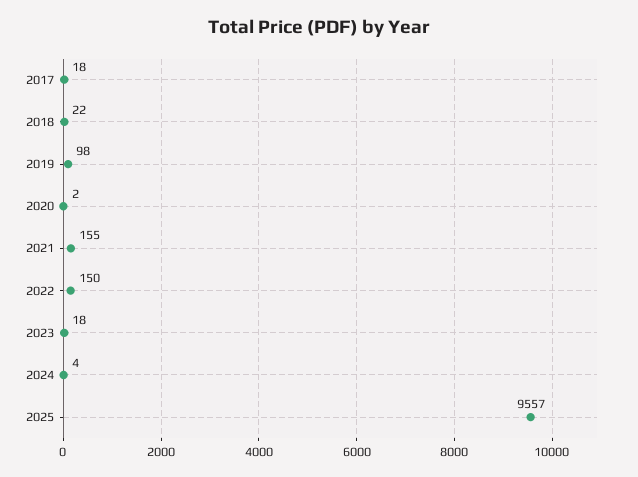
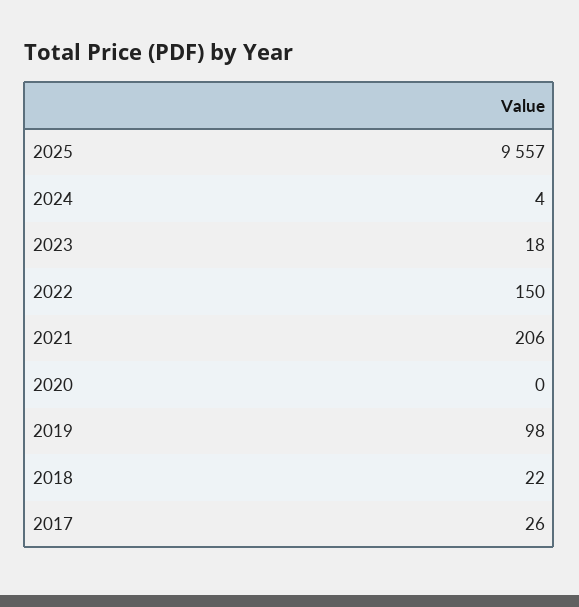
  {
-   "2017": 18,
+   "2017": 26,
    "2018": 22,
    "2019": 98,
-   "2020": 2,
+   "2020": 0,
-   "2021": 155,
+   "2021": 206,
    "2022": 150,
    "2023": 18,
    "2024": 4,
    "2025": 9557
  }

